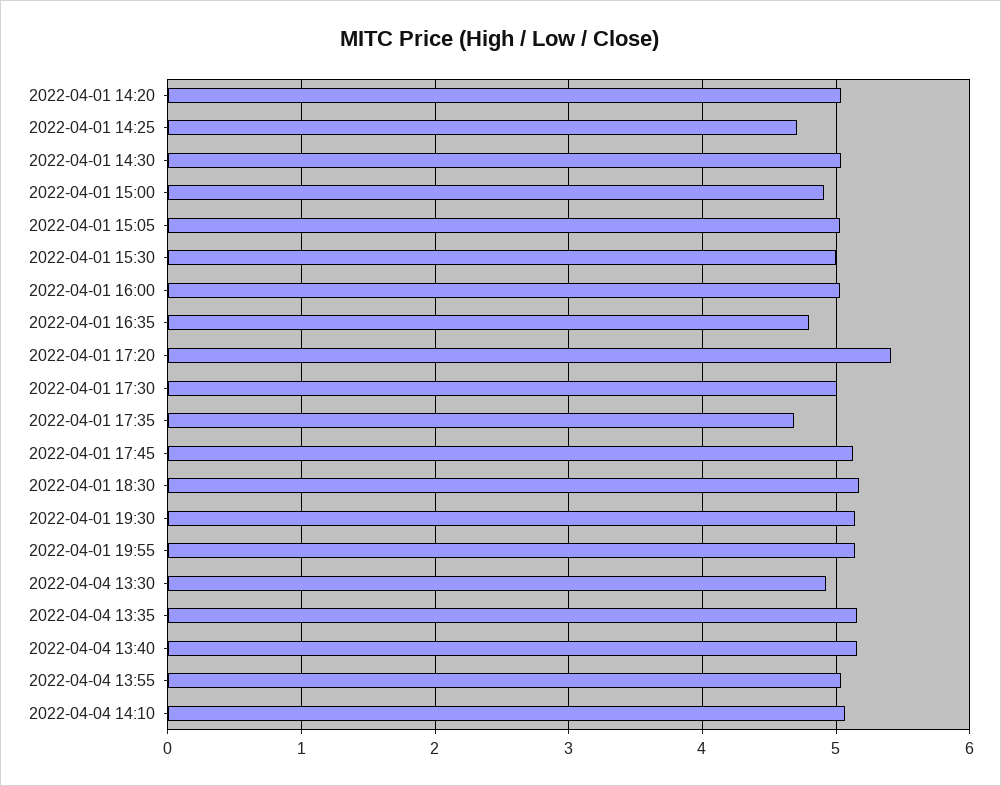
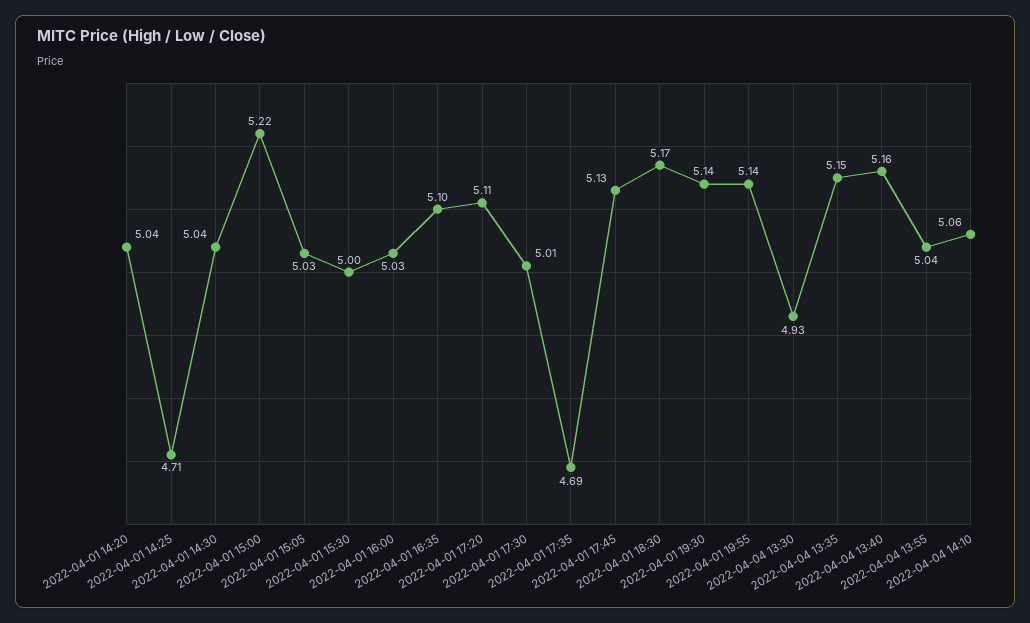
  {
    "2022-04-01 14:20": 5.04,
    "2022-04-01 14:25": 4.71,
    "2022-04-01 14:30": 5.04,
-   "2022-04-01 15:00": 4.9,
+   "2022-04-01 15:00": 5.22,
    "2022-04-01 15:05": 5.03,
    "2022-04-01 15:30": 5,
    "2022-04-01 16:00": 5.03,
-   "2022-04-01 16:35": 4.8,
+   "2022-04-01 16:35": 5.1,
-   "2022-04-01 17:20": 5.4,
+   "2022-04-01 17:20": 5.11,
    "2022-04-01 17:30": 5.01,
    "2022-04-01 17:35": 4.69,
    "2022-04-01 17:45": 5.13,
    "2022-04-01 18:30": 5.17,
    "2022-04-01 19:30": 5.14,
    "2022-04-01 19:55": 5.14,
    "2022-04-04 13:30": 4.93,
    "2022-04-04 13:35": 5.15,
    "2022-04-04 13:40": 5.16,
    "2022-04-04 13:55": 5.04,
    "2022-04-04 14:10": 5.06
  }

